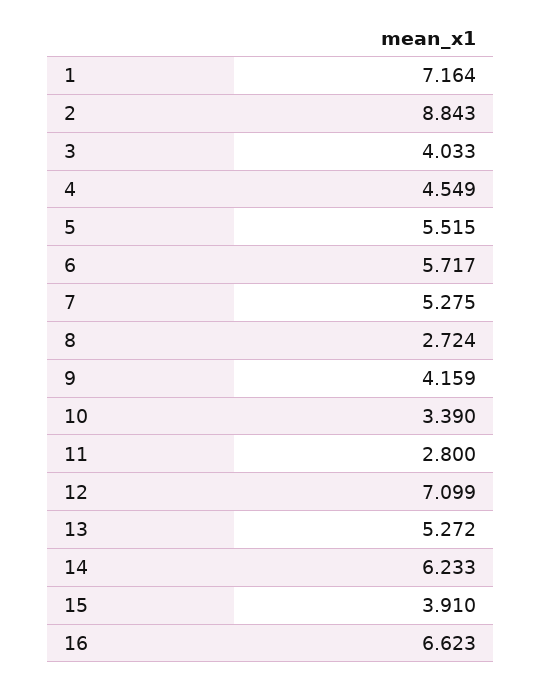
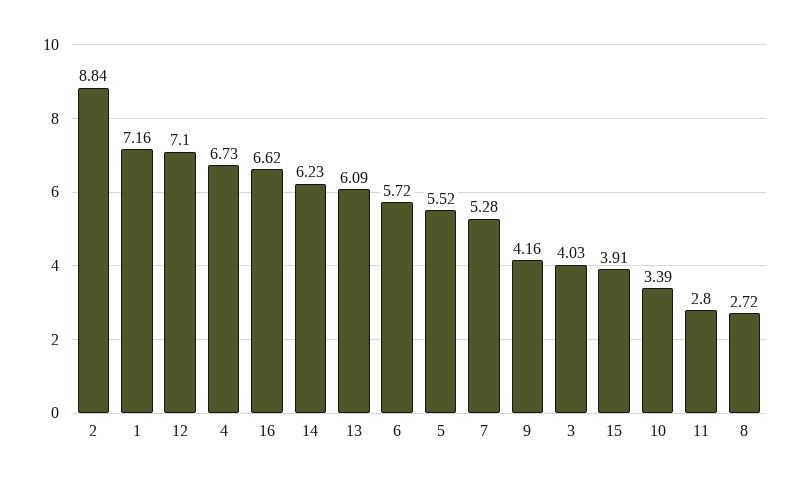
  {
    "1": 7.164,
    "2": 8.843,
    "3": 4.033,
-   "4": 4.549,
+   "4": 6.73,
    "5": 5.515,
    "6": 5.717,
    "7": 5.275,
    "8": 2.724,
    "9": 4.159,
    "10": 3.39,
    "11": 2.8,
    "12": 7.099,
-   "13": 5.272,
+   "13": 6.09,
    "14": 6.233,
    "15": 3.91,
    "16": 6.623
  }

